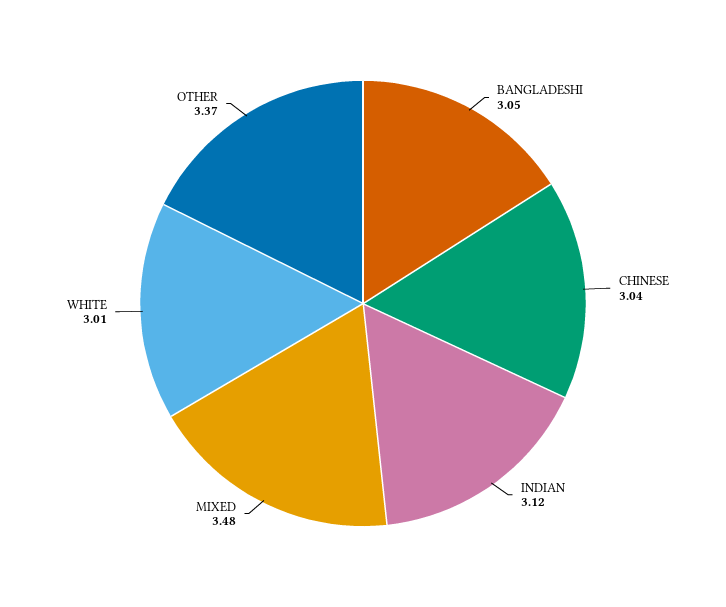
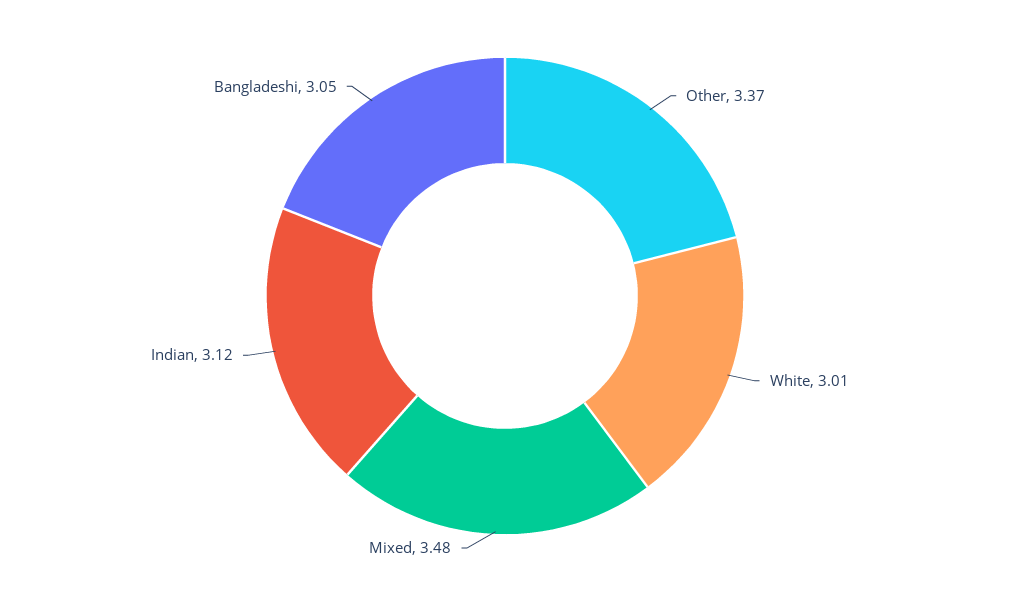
  {
    "BANGLADESHI": 3.05,
-   "CHINESE": 3.04,
    "INDIAN": 3.12,
    "MIXED": 3.48,
    "WHITE": 3.01,
    "OTHER": 3.37
  }

